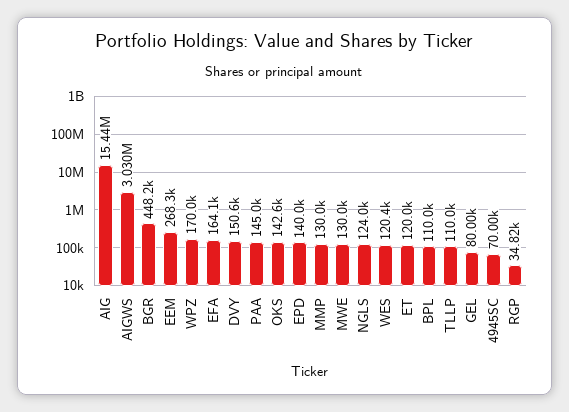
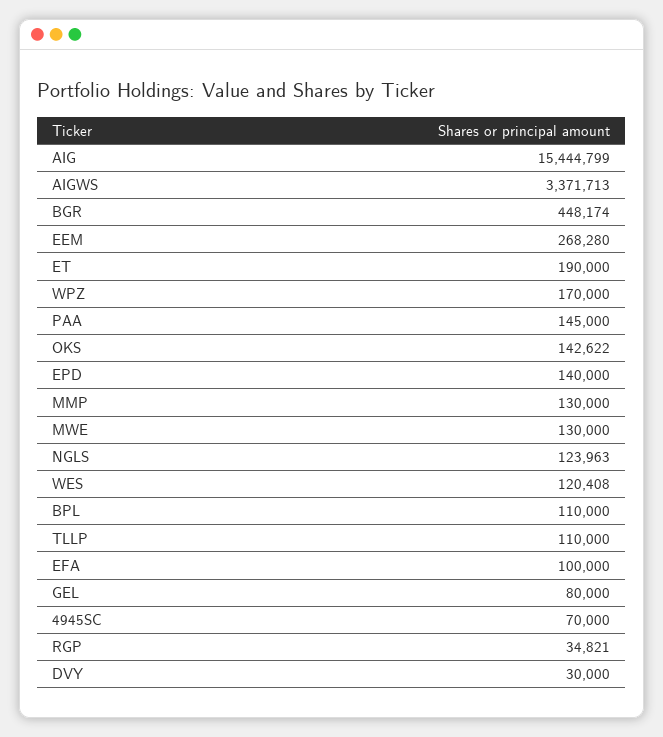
  {
    "AIG": 15444799,
-   "AIGWS": 3030000,
+   "AIGWS": 3371713,
    "BGR": 448174,
    "EEM": 268280,
    "WPZ": 170000,
-   "EFA": 164100,
+   "EFA": 100000,
-   "DVY": 150600,
+   "DVY": 30000,
    "PAA": 145000,
    "OKS": 142622,
    "EPD": 140000,
    "MMP": 130000,
    "MWE": 130000,
    "NGLS": 123963,
    "WES": 120408,
-   "ET": 120000,
+   "ET": 190000,
    "BPL": 110000,
    "TLLP": 110000,
    "GEL": 80000,
    "4945SC": 70000,
    "RGP": 34821
  }

